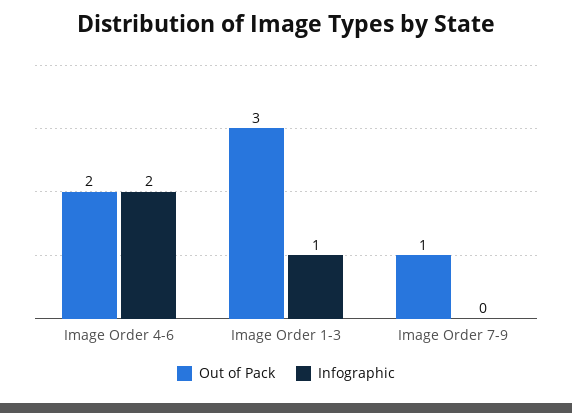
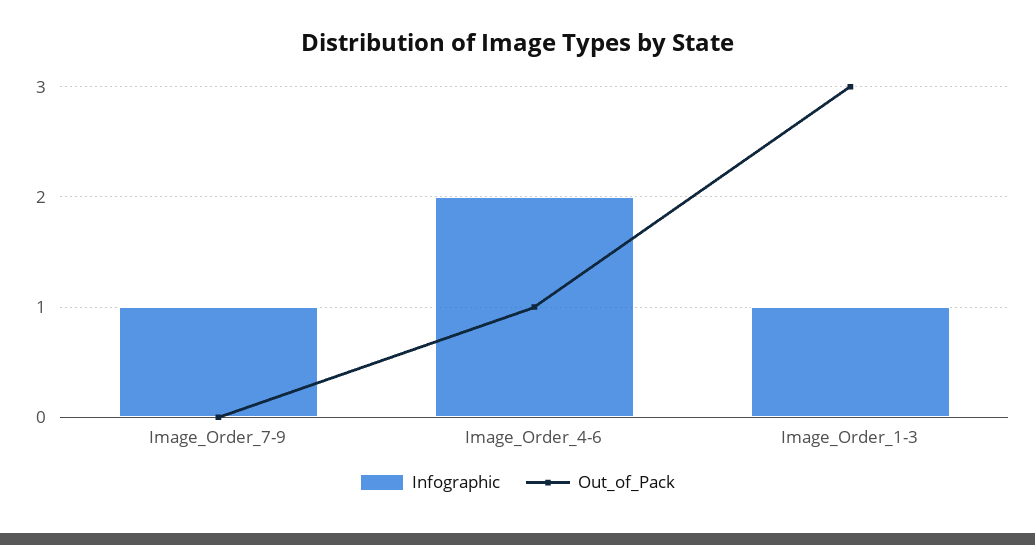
  {
    "Out of Pack": {
-     "Image Order 4-6": 2,
+     "Image Order 4-6": 1,
      "Image Order 1-3": 3,
-     "Image Order 7-9": 1
+     "Image Order 7-9": 0
    },
    "Infographic": {
      "Image Order 4-6": 2,
      "Image Order 1-3": 1,
-     "Image Order 7-9": 0
+     "Image Order 7-9": 1
    }
  }

